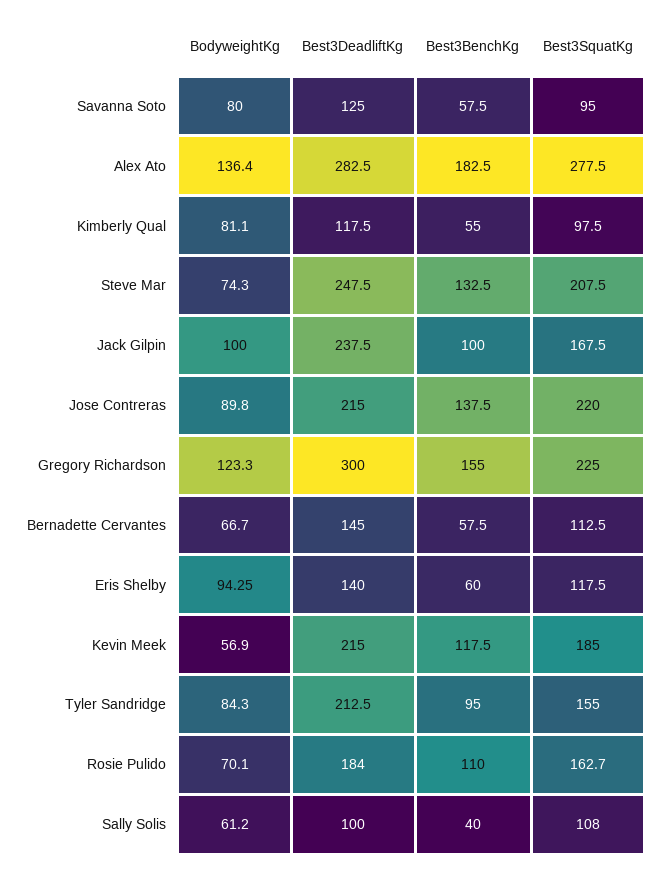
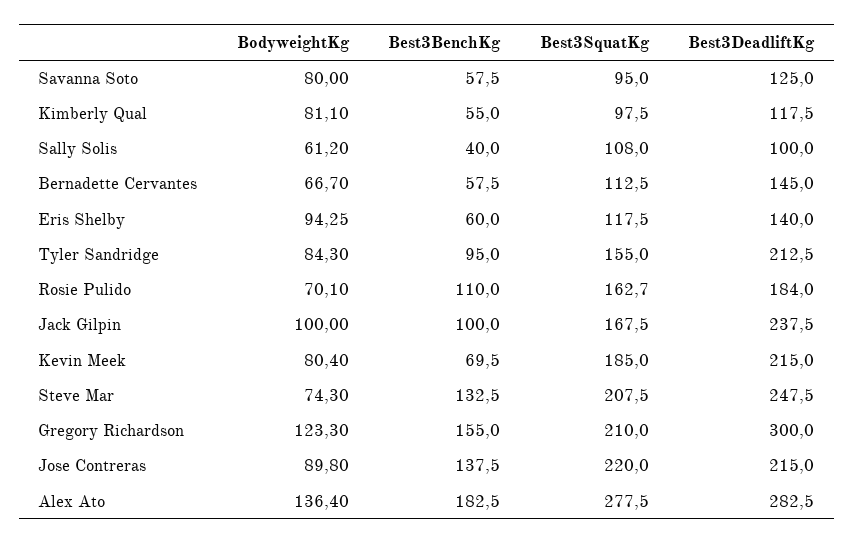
  {
    "BodyweightKg": {
      "Savanna Soto": 80,
      "Alex Ato": 136.4,
      "Kimberly Qual": 81.1,
      "Steve Mar": 74.3,
      "Jack Gilpin": 100,
      "Jose Contreras": 89.8,
      "Gregory Richardson": 123.3,
      "Bernadette Cervantes": 66.7,
      "Eris Shelby": 94.25,
-     "Kevin Meek": 56.9,
+     "Kevin Meek": 80.4,
      "Tyler Sandridge": 84.3,
      "Rosie Pulido": 70.1,
      "Sally Solis": 61.2
    },
    "Best3DeadliftKg": {
      "Savanna Soto": 125,
      "Alex Ato": 282.5,
      "Kimberly Qual": 117.5,
      "Steve Mar": 247.5,
      "Jack Gilpin": 237.5,
      "Jose Contreras": 215,
      "Gregory Richardson": 300,
      "Bernadette Cervantes": 145,
      "Eris Shelby": 140,
      "Kevin Meek": 215,
      "Tyler Sandridge": 212.5,
      "Rosie Pulido": 184,
      "Sally Solis": 100
    },
    "Best3BenchKg": {
      "Savanna Soto": 57.5,
      "Alex Ato": 182.5,
      "Kimberly Qual": 55,
      "Steve Mar": 132.5,
      "Jack Gilpin": 100,
      "Jose Contreras": 137.5,
      "Gregory Richardson": 155,
      "Bernadette Cervantes": 57.5,
      "Eris Shelby": 60,
-     "Kevin Meek": 117.5,
+     "Kevin Meek": 69.5,
      "Tyler Sandridge": 95,
      "Rosie Pulido": 110,
      "Sally Solis": 40
    },
    "Best3SquatKg": {
      "Savanna Soto": 95,
      "Alex Ato": 277.5,
      "Kimberly Qual": 97.5,
      "Steve Mar": 207.5,
      "Jack Gilpin": 167.5,
      "Jose Contreras": 220,
-     "Gregory Richardson": 225,
+     "Gregory Richardson": 210,
      "Bernadette Cervantes": 112.5,
      "Eris Shelby": 117.5,
      "Kevin Meek": 185,
      "Tyler Sandridge": 155,
      "Rosie Pulido": 162.7,
      "Sally Solis": 108
    }
  }

